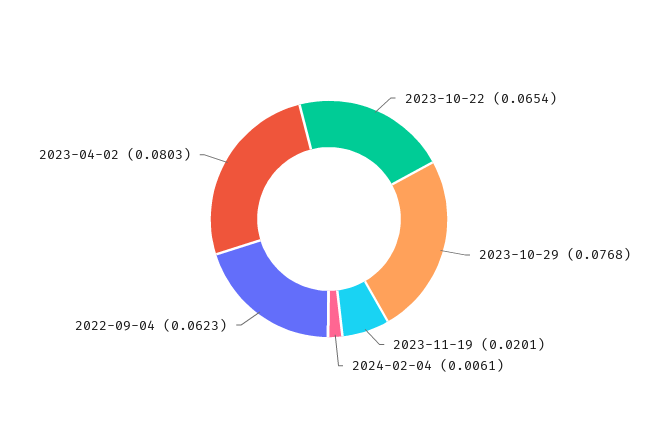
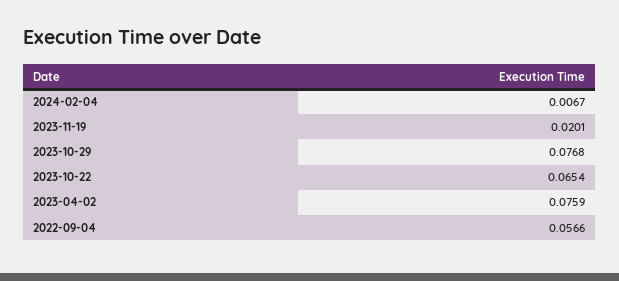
  {
    "2023-10-22": 0.0654,
    "2023-10-29": 0.0768,
    "2023-11-19": 0.0201,
-   "2024-02-04": 0.0061,
+   "2024-02-04": 0.0067,
-   "2022-09-04": 0.0623,
+   "2022-09-04": 0.0566,
-   "2023-04-02": 0.0803
+   "2023-04-02": 0.0759
  }

